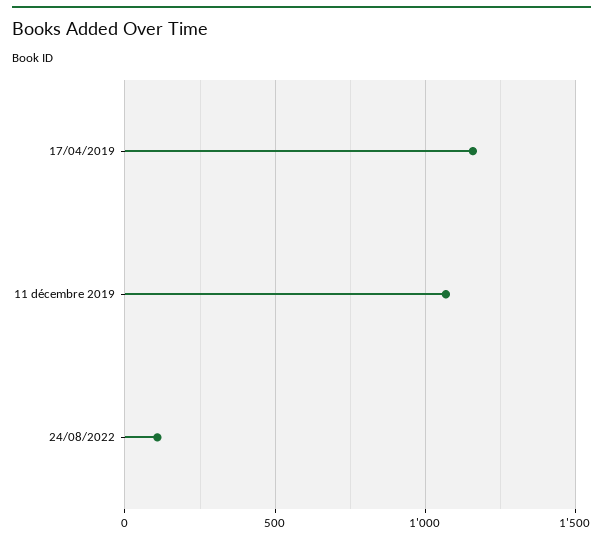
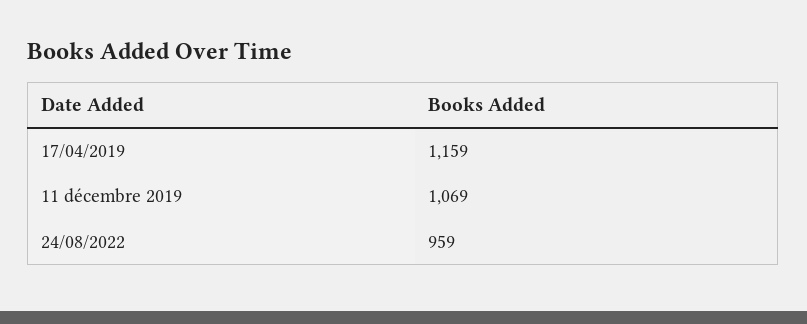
  {
    "17/04/2019": 1159,
    "11 décembre 2019": 1069,
-   "24/08/2022": 100
+   "24/08/2022": 959
  }

